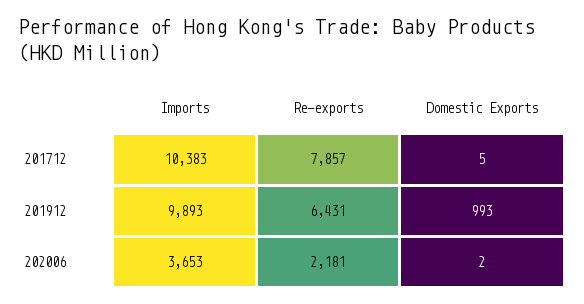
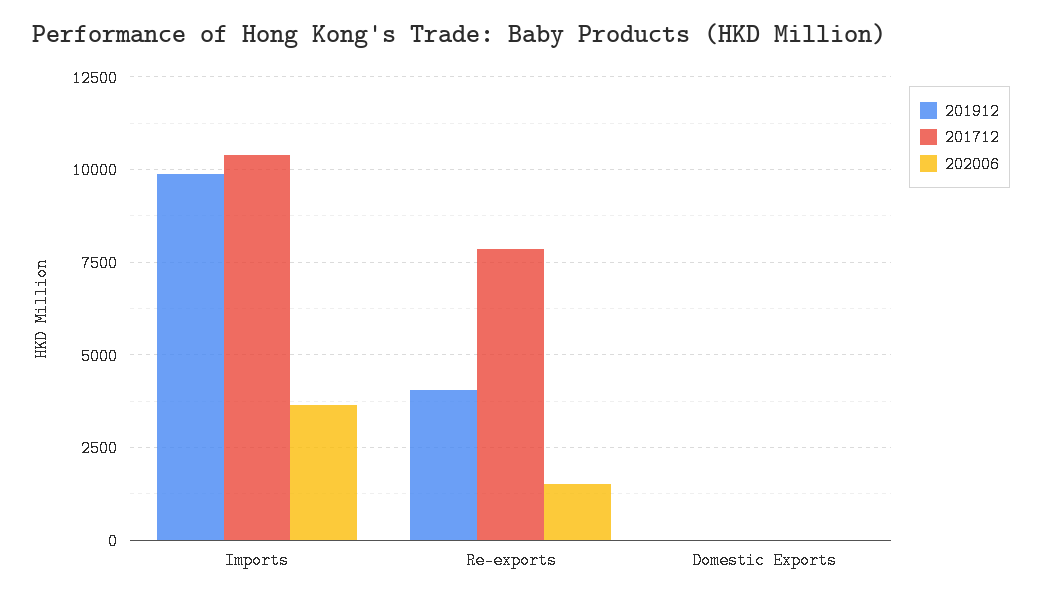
  {
    "201712": {
      "Imports": 10383,
      "Re-exports": 7857,
      "Domestic Exports": 5
    },
    "201912": {
      "Imports": 9893,
-     "Re-exports": 6431,
+     "Re-exports": 4000,
-     "Domestic Exports": 993
+     "Domestic Exports": 0
    },
    "202006": {
      "Imports": 3653,
-     "Re-exports": 2181,
+     "Re-exports": 1500,
      "Domestic Exports": 2
    }
  }

